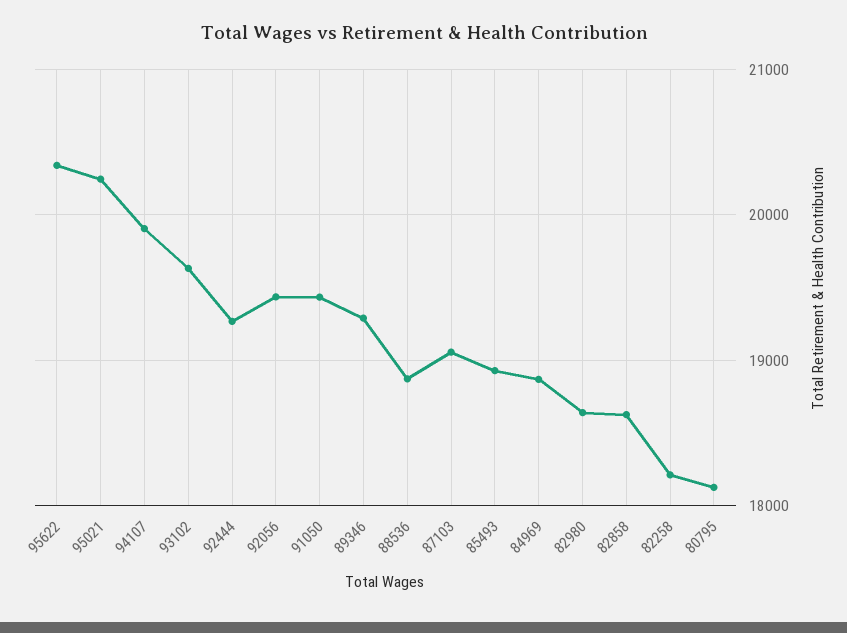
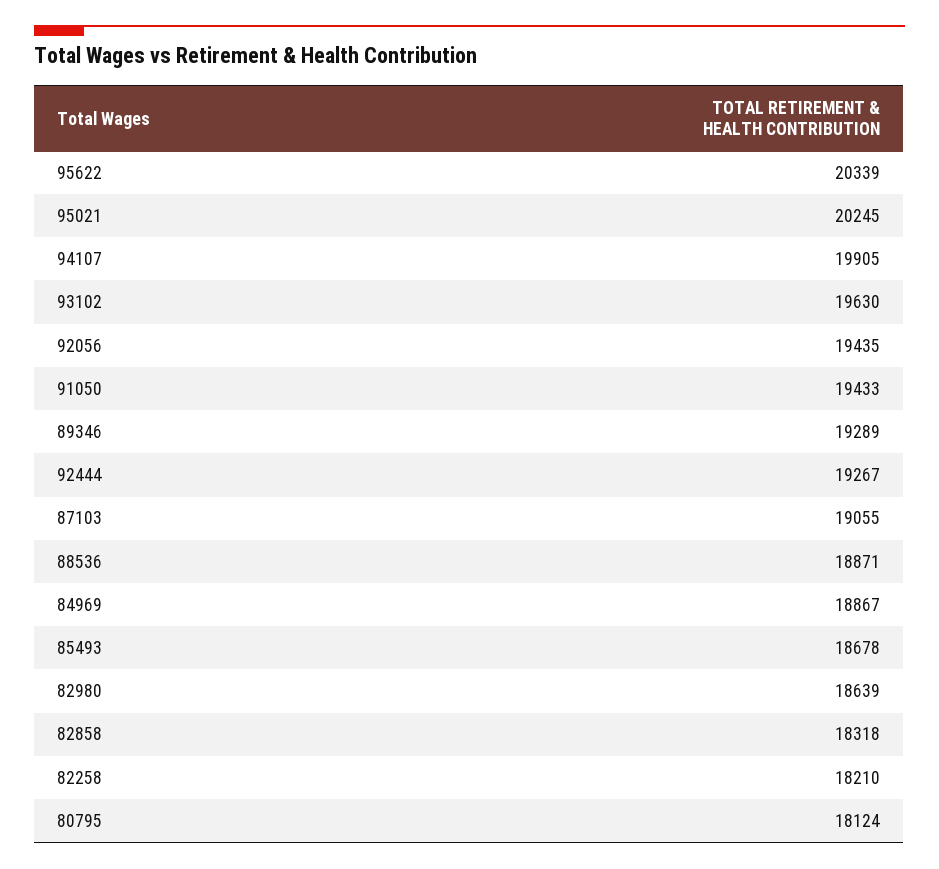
  {
    "95622": 20339,
    "95021": 20245,
    "94107": 19905,
    "93102": 19630,
    "92444": 19267,
    "92056": 19435,
    "91050": 19433,
    "89346": 19289,
    "88536": 18871,
    "87103": 19055,
-   "85493": 18900,
+   "85493": 18678,
    "84969": 18867,
    "82980": 18639,
-   "82858": 18600,
+   "82858": 18318,
    "82258": 18210,
    "80795": 18124
  }

